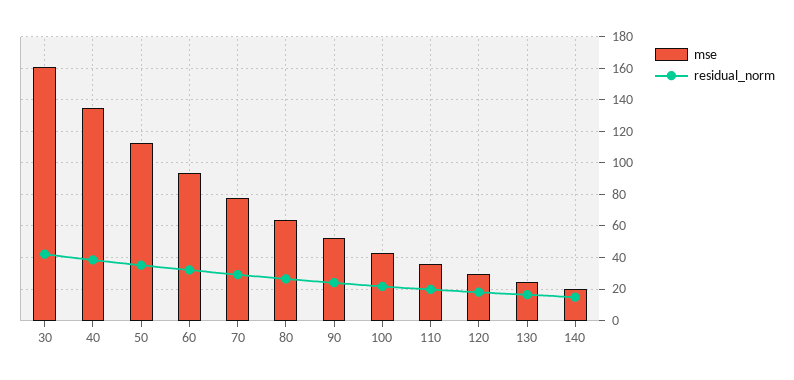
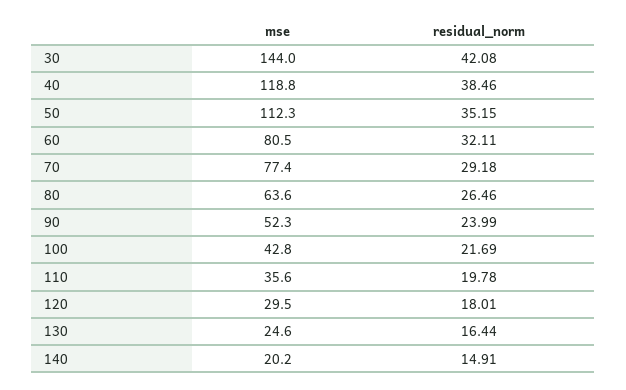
  {
    "mse": {
-     "30": 160,
+     "30": 144,
-     "40": 135,
+     "40": 118.8,
      "50": 112.3,
-     "60": 95,
+     "60": 80.5,
      "70": 77.4,
      "80": 63.6,
      "90": 52.3,
      "100": 42.8,
      "110": 35.6,
      "120": 29.5,
      "130": 24.6,
      "140": 20.2
    },
    "residual_norm": {
      "30": 42.08,
      "40": 38.46,
      "50": 35.15,
      "60": 32.11,
      "70": 29.18,
      "80": 26.46,
      "90": 23.99,
      "100": 21.69,
      "110": 19.78,
      "120": 18.01,
      "130": 16.44,
      "140": 14.91
    }
  }

